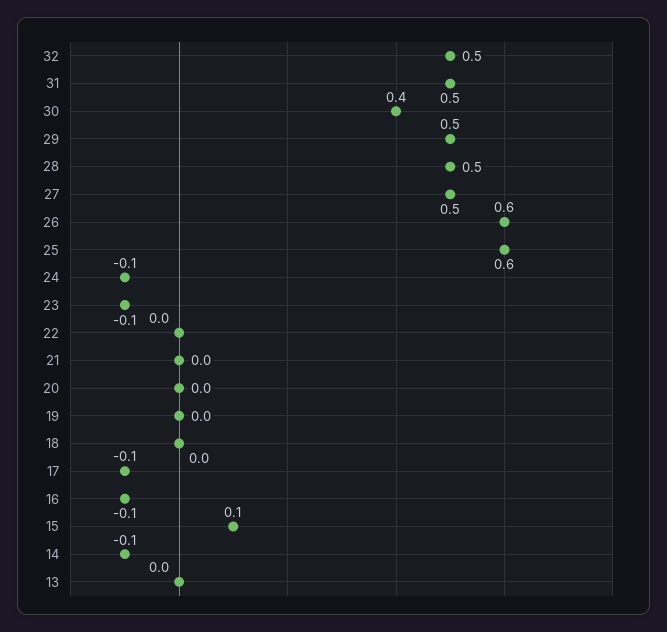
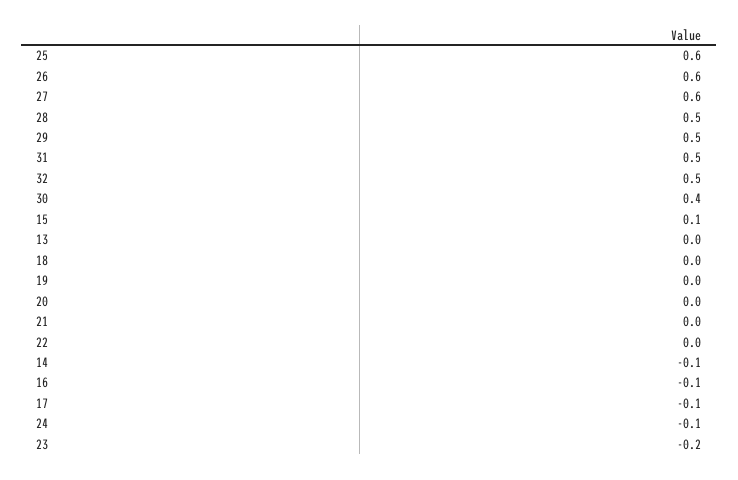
  {
    "32": 0.5,
    "31": 0.5,
    "30": 0.4,
    "29": 0.5,
    "28": 0.5,
-   "27": 0.5,
+   "27": 0.6,
    "26": 0.6,
    "25": 0.6,
    "24": -0.1,
-   "23": -0.1,
+   "23": -0.2,
    "22": 0,
    "21": 0,
    "20": 0,
    "19": 0,
    "18": 0,
    "17": -0.1,
    "16": -0.1,
    "15": 0.1,
    "14": -0.1,
    "13": 0
  }

